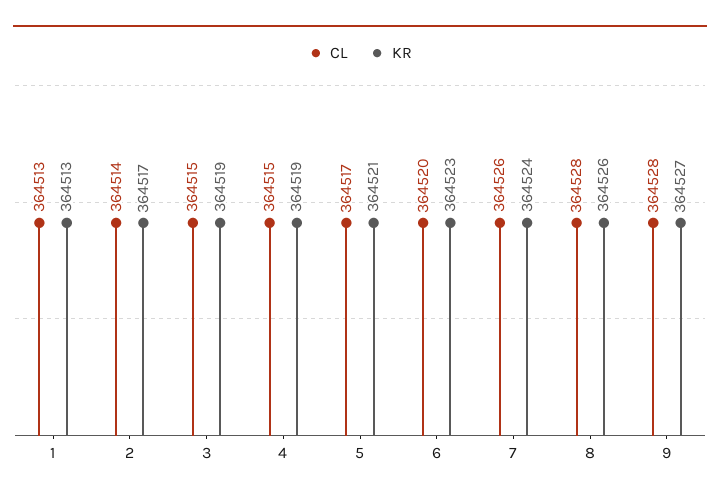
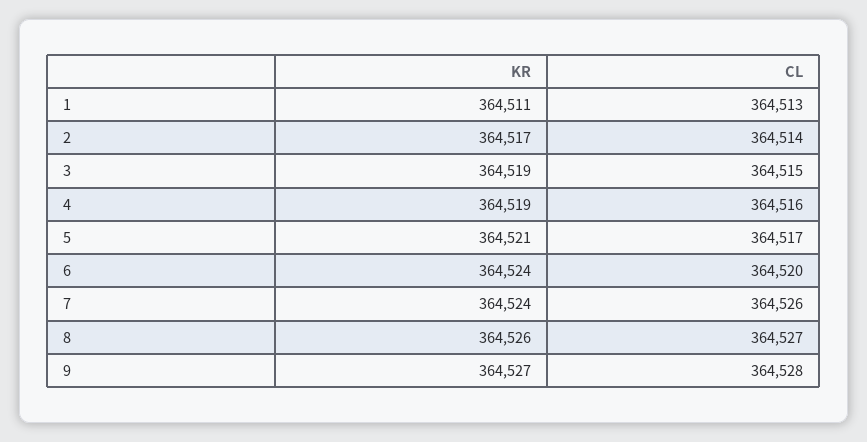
  {
    "CL": {
      "1": 364513,
      "2": 364514,
      "3": 364515,
-     "4": 364515,
+     "4": 364516,
      "5": 364517,
      "6": 364520,
      "7": 364526,
-     "8": 364528,
+     "8": 364527,
      "9": 364528
    },
    "KR": {
-     "1": 364513,
+     "1": 364511,
      "2": 364517,
      "3": 364519,
      "4": 364519,
      "5": 364521,
-     "6": 364523,
+     "6": 364524,
      "7": 364524,
      "8": 364526,
      "9": 364527
    }
  }

